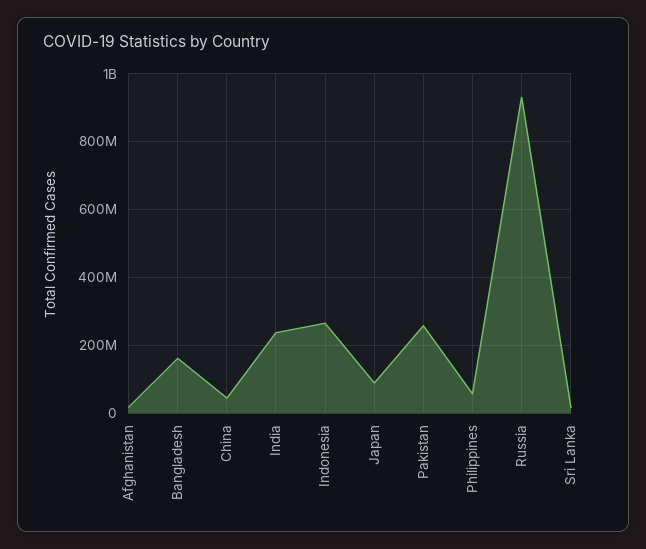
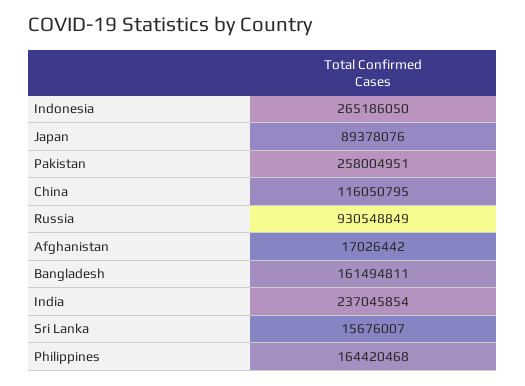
  {
    "Afghanistan": 17026442,
    "Bangladesh": 161494811,
-   "China": 40000000,
+   "China": 116050795,
    "India": 237045854,
    "Indonesia": 265186050,
    "Japan": 89378076,
    "Pakistan": 258004951,
-   "Philippines": 60000000,
+   "Philippines": 164420468,
    "Russia": 930548849,
    "Sri Lanka": 15676007
  }

